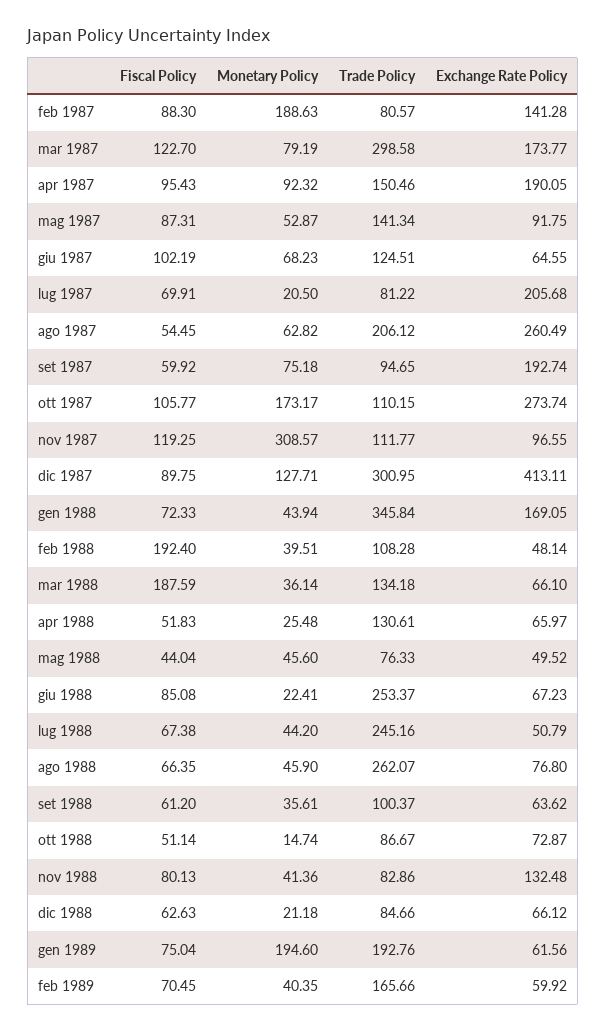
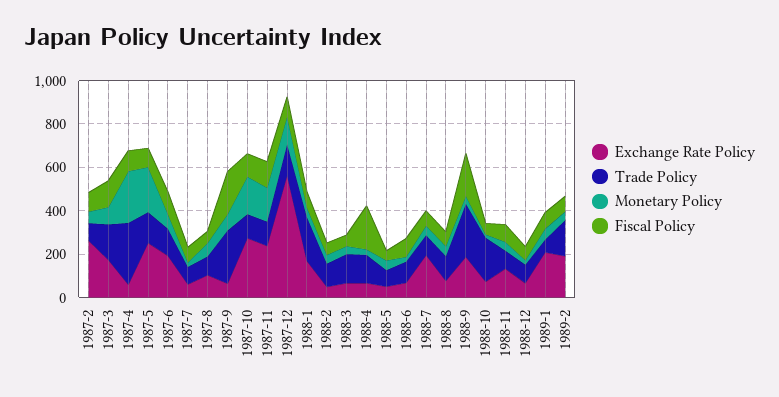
  {
    "Fiscal Policy": {
      "feb 1987": 88.3,
      "mar 1987": 122.7,
      "apr 1987": 95.43,
      "mag 1987": 87.31,
      "giu 1987": 102.19,
      "lug 1987": 69.91,
      "ago 1987": 54.45,
-     "set 1987": 59.92,
+     "set 1987": 200,
      "ott 1987": 105.77,
      "nov 1987": 119.25,
      "dic 1987": 89.75,
      "gen 1988": 72.33,
-     "feb 1988": 192.4,
+     "feb 1988": 50,
-     "mar 1988": 187.59,
+     "mar 1988": 50,
-     "apr 1988": 51.83,
+     "apr 1988": 200,
      "mag 1988": 44.04,
      "giu 1988": 85.08,
      "lug 1988": 67.38,
      "ago 1988": 66.35,
-     "set 1988": 61.2,
+     "set 1988": 200,
      "ott 1988": 51.14,
      "nov 1988": 80.13,
      "dic 1988": 62.63,
      "gen 1989": 75.04,
      "feb 1989": 70.45
    },
    "Monetary Policy": {
-     "feb 1987": 188.63,
+     "feb 1987": 50,
      "mar 1987": 79.19,
-     "apr 1987": 92.32,
+     "apr 1987": 250,
-     "mag 1987": 52.87,
+     "mag 1987": 200,
      "giu 1987": 68.23,
      "lug 1987": 20.5,
      "ago 1987": 62.82,
      "set 1987": 75.18,
      "ott 1987": 173.17,
-     "nov 1987": 308.57,
+     "nov 1987": 150,
      "dic 1987": 127.71,
      "gen 1988": 43.94,
      "feb 1988": 39.51,
      "mar 1988": 36.14,
      "apr 1988": 25.48,
      "mag 1988": 45.6,
      "giu 1988": 22.41,
      "lug 1988": 44.2,
      "ago 1988": 45.9,
      "set 1988": 35.61,
      "ott 1988": 14.74,
      "nov 1988": 41.36,
      "dic 1988": 21.18,
-     "gen 1989": 194.6,
+     "gen 1989": 50,
      "feb 1989": 40.35
    },
    "Trade Policy": {
      "feb 1987": 80.57,
-     "mar 1987": 298.58,
+     "mar 1987": 150,
-     "apr 1987": 150.46,
+     "apr 1987": 300,
      "mag 1987": 141.34,
      "giu 1987": 124.51,
      "lug 1987": 81.22,
-     "ago 1987": 206.12,
+     "ago 1987": 100,
-     "set 1987": 94.65,
+     "set 1987": 250,
      "ott 1987": 110.15,
      "nov 1987": 111.77,
-     "dic 1987": 300.95,
+     "dic 1987": 150,
-     "gen 1988": 345.84,
+     "gen 1988": 200,
      "feb 1988": 108.28,
      "mar 1988": 134.18,
      "apr 1988": 130.61,
      "mag 1988": 76.33,
-     "giu 1988": 253.37,
+     "giu 1988": 100,
-     "lug 1988": 245.16,
+     "lug 1988": 100,
-     "ago 1988": 262.07,
+     "ago 1988": 100,
-     "set 1988": 100.37,
+     "set 1988": 250,
-     "ott 1988": 86.67,
+     "ott 1988": 200,
      "nov 1988": 82.86,
      "dic 1988": 84.66,
-     "gen 1989": 192.76,
+     "gen 1989": 50,
      "feb 1989": 165.66
    },
    "Exchange Rate Policy": {
-     "feb 1987": 141.28,
+     "feb 1987": 250,
      "mar 1987": 173.77,
-     "apr 1987": 190.05,
+     "apr 1987": 50,
-     "mag 1987": 91.75,
+     "mag 1987": 250,
-     "giu 1987": 64.55,
+     "giu 1987": 200,
-     "lug 1987": 205.68,
+     "lug 1987": 50,
-     "ago 1987": 260.49,
+     "ago 1987": 100,
-     "set 1987": 192.74,
+     "set 1987": 50,
      "ott 1987": 273.74,
-     "nov 1987": 96.55,
+     "nov 1987": 250,
-     "dic 1987": 413.11,
+     "dic 1987": 550,
      "gen 1988": 169.05,
      "feb 1988": 48.14,
      "mar 1988": 66.1,
      "apr 1988": 65.97,
      "mag 1988": 49.52,
      "giu 1988": 67.23,
-     "lug 1988": 50.79,
+     "lug 1988": 200,
      "ago 1988": 76.8,
-     "set 1988": 63.62,
+     "set 1988": 200,
      "ott 1988": 72.87,
      "nov 1988": 132.48,
      "dic 1988": 66.12,
-     "gen 1989": 61.56,
+     "gen 1989": 200,
-     "feb 1989": 59.92
+     "feb 1989": 200
    }
  }

